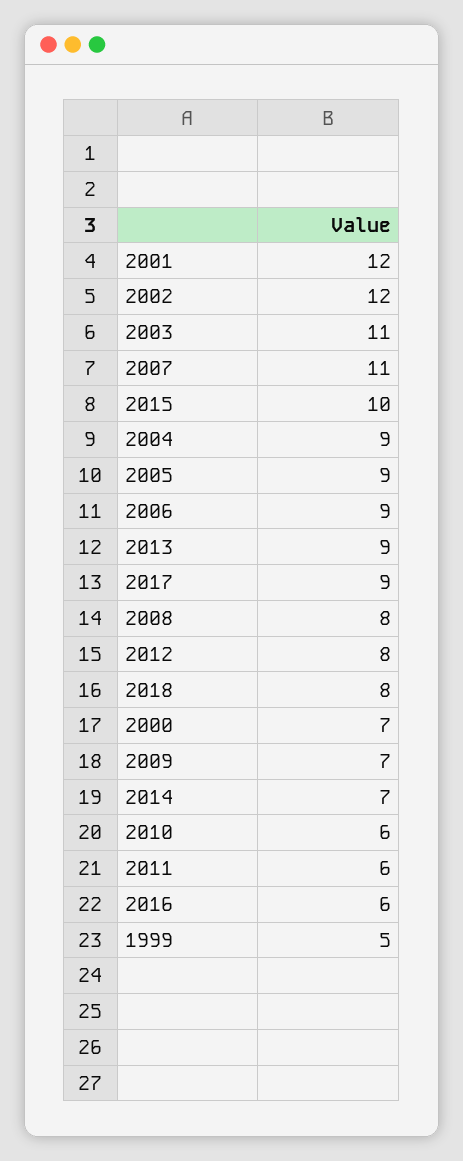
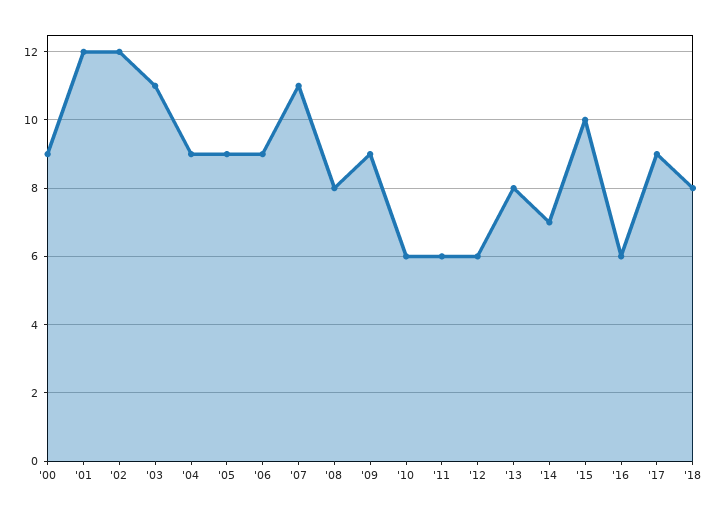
  {
    "2001": 12,
    "2002": 12,
    "2003": 11,
    "2007": 11,
    "2015": 10,
    "2004": 9,
    "2005": 9,
    "2006": 9,
-   "2013": 9,
+   "2013": 8,
    "2017": 9,
    "2008": 8,
-   "2012": 8,
+   "2012": 6,
    "2018": 8,
-   "2000": 7,
+   "2000": 9,
-   "2009": 7,
+   "2009": 9,
    "2014": 7,
    "2010": 6,
    "2011": 6,
-   "2016": 6,
+   "2016": 6
-   "1999": 5
  }

